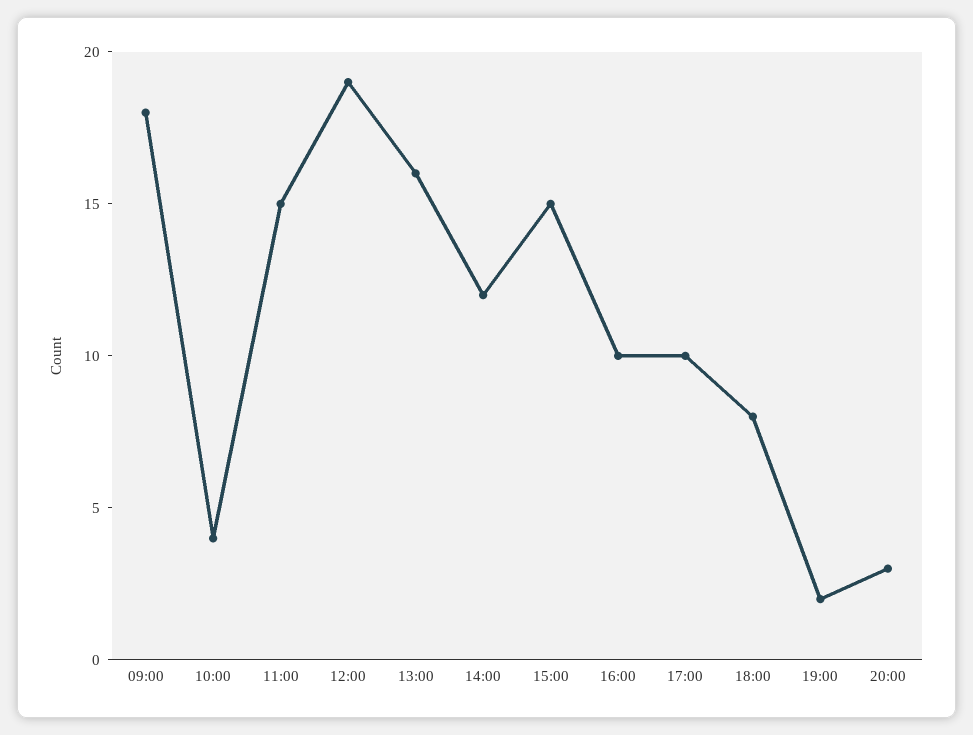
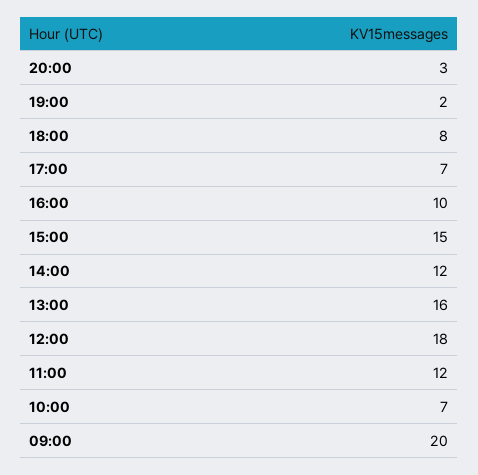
  {
-   "09:00": 18,
+   "09:00": 20,
-   "10:00": 4,
+   "10:00": 7,
-   "11:00": 15,
+   "11:00": 12,
-   "12:00": 19,
+   "12:00": 18,
    "13:00": 16,
    "14:00": 12,
    "15:00": 15,
    "16:00": 10,
-   "17:00": 10,
+   "17:00": 7,
    "18:00": 8,
    "19:00": 2,
    "20:00": 3
  }

